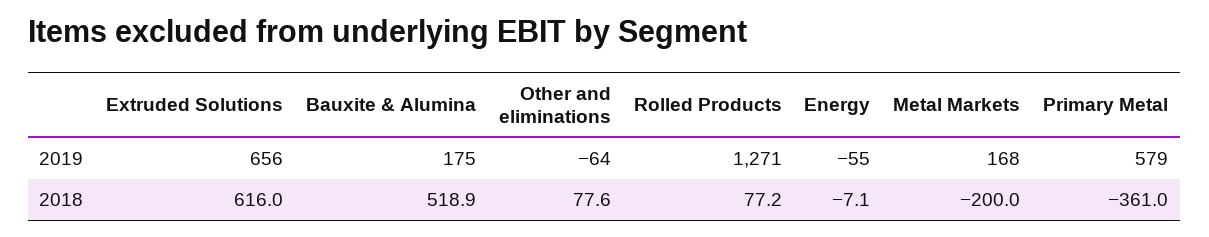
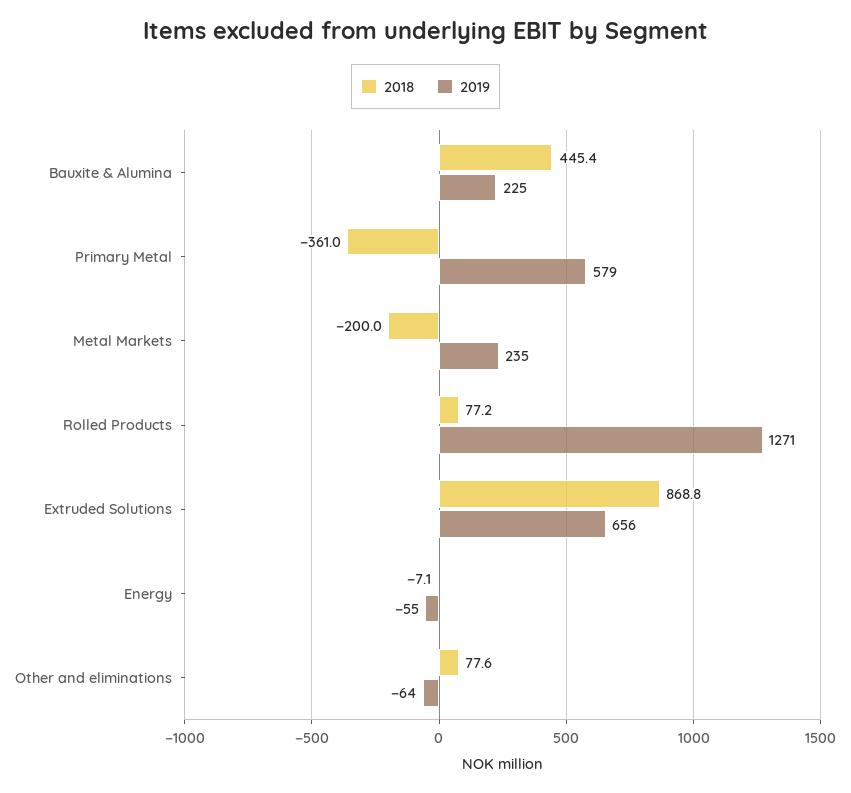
  {
    "2019": {
      "Extruded Solutions": 656,
-     "Bauxite & Alumina": 175,
+     "Bauxite & Alumina": 225,
      "Other and eliminations": -64,
      "Rolled Products": 1271,
      "Energy": -55,
-     "Metal Markets": 168,
+     "Metal Markets": 235,
      "Primary Metal": 579
    },
    "2018": {
-     "Extruded Solutions": 616,
+     "Extruded Solutions": 868.8,
-     "Bauxite & Alumina": 518.9,
+     "Bauxite & Alumina": 445.4,
      "Other and eliminations": 77.6,
      "Rolled Products": 77.2,
      "Energy": -7.1,
      "Metal Markets": -200,
      "Primary Metal": -361
    }
  }

